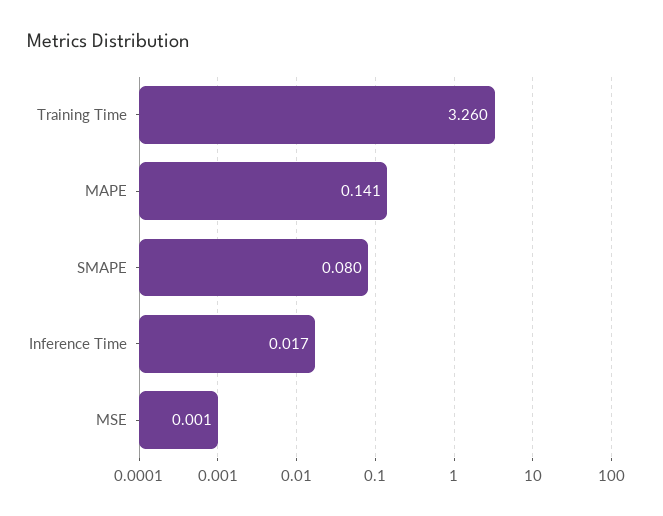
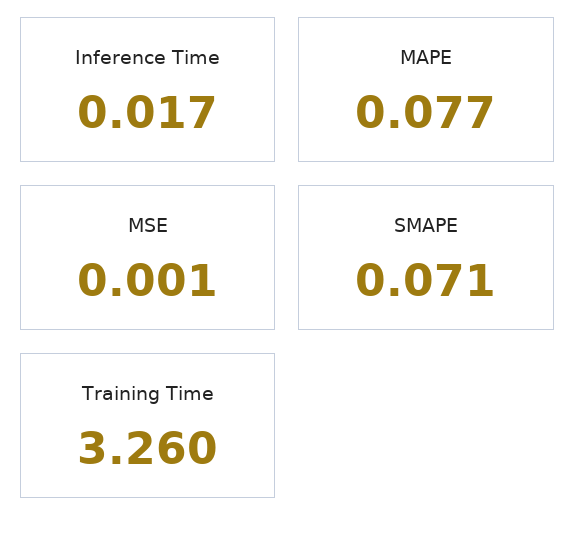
  {
    "Training Time": 3.26,
-   "MAPE": 0.141,
+   "MAPE": 0.077,
-   "SMAPE": 0.08,
+   "SMAPE": 0.071,
    "Inference Time": 0.017,
    "MSE": 0.001
  }

